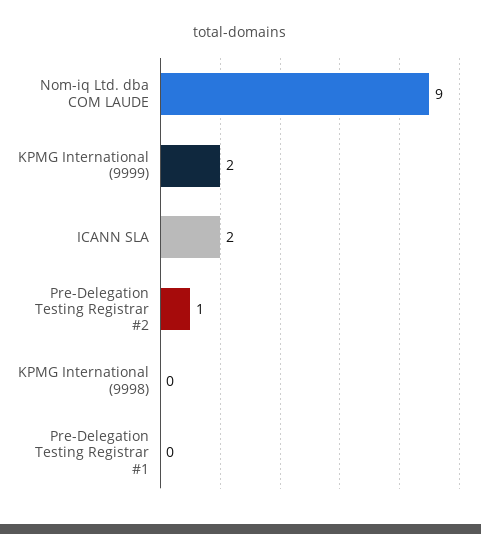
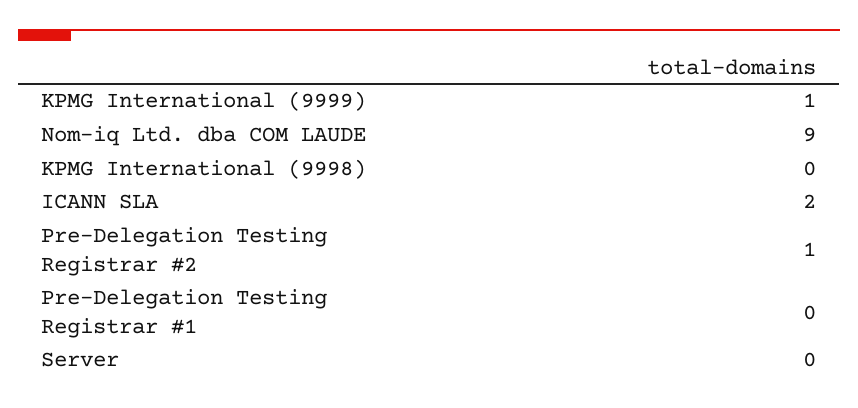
  {
    "Nom-iq Ltd. dba COM LAUDE": 9,
-   "KPMG International (9999)": 2,
+   "KPMG International (9999)": 1,
    "ICANN SLA": 2,
    "Pre-Delegation Testing Registrar #2": 1,
    "KPMG International (9998)": 0,
-   "Pre-Delegation Testing Registrar #1": 0
+   "Pre-Delegation Testing Registrar #1": 0,
+   "Server": 0
  }

